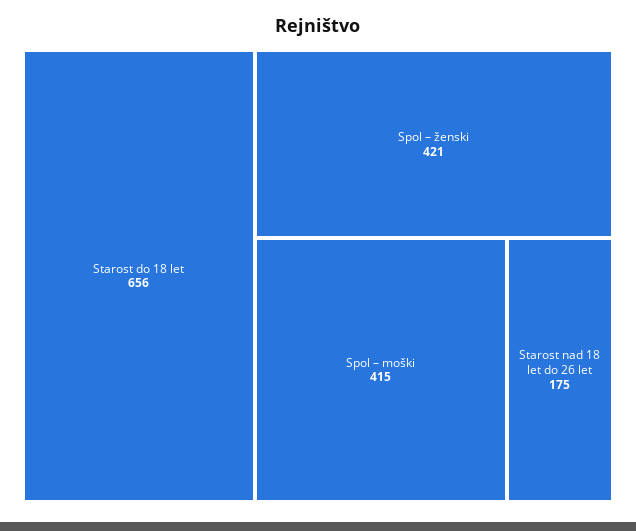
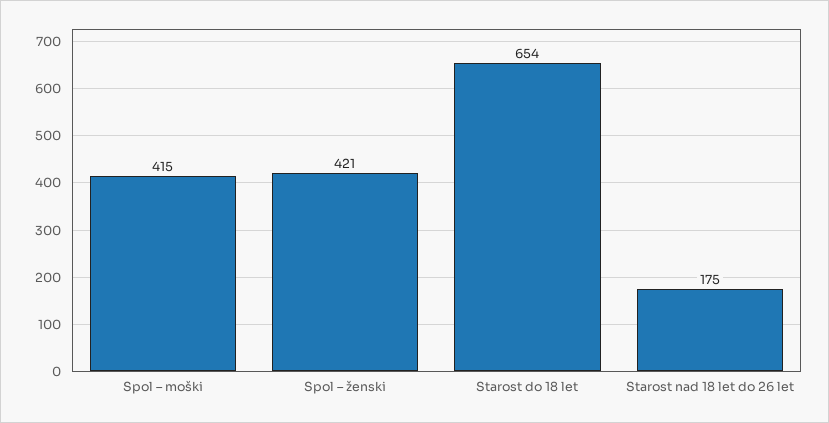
  {
-   "Starost do 18 let": 656,
+   "Starost do 18 let": 654,
    "Spol – ženski": 421,
    "Spol – moški": 415,
    "Starost nad 18 let do 26 let": 175
  }

